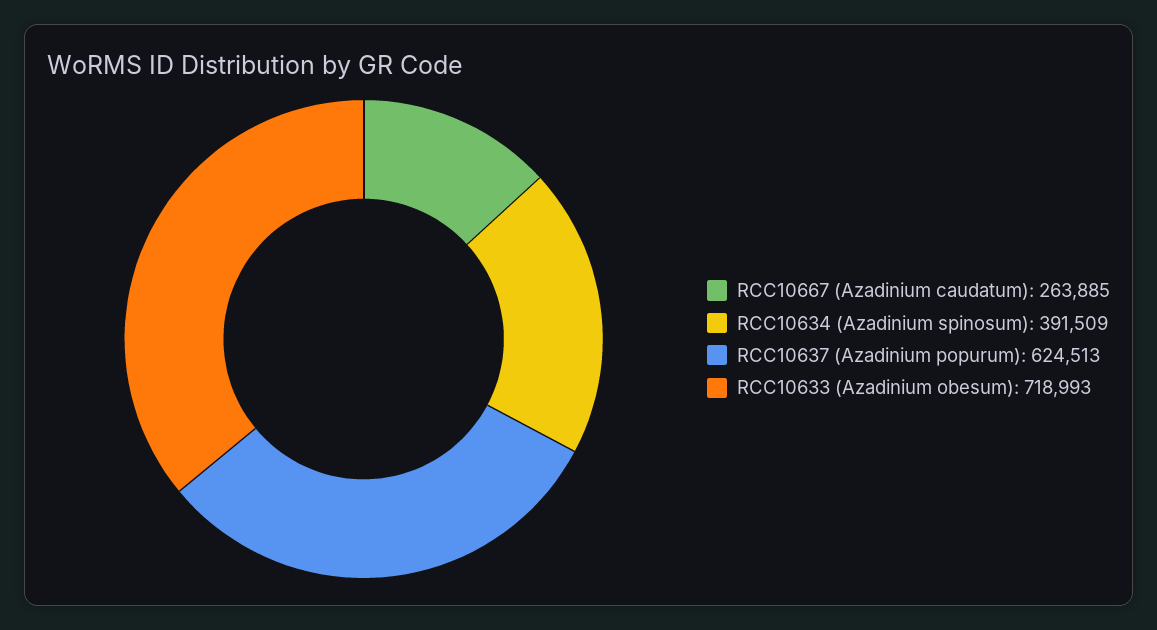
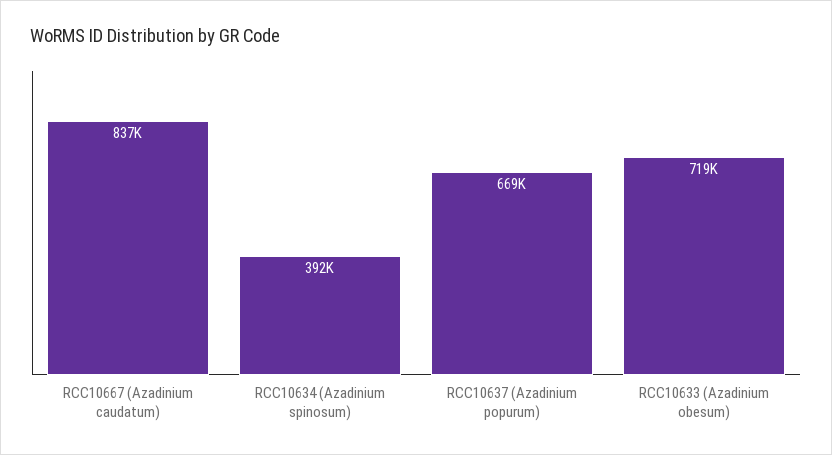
  {
-   "RCC10667 (Azadinium caudatum)": 263885,
+   "RCC10667 (Azadinium caudatum)": 837000,
    "RCC10634 (Azadinium spinosum)": 391509,
-   "RCC10637 (Azadinium popurum)": 624513,
+   "RCC10637 (Azadinium popurum)": 669000,
    "RCC10633 (Azadinium obesum)": 718993
  }

